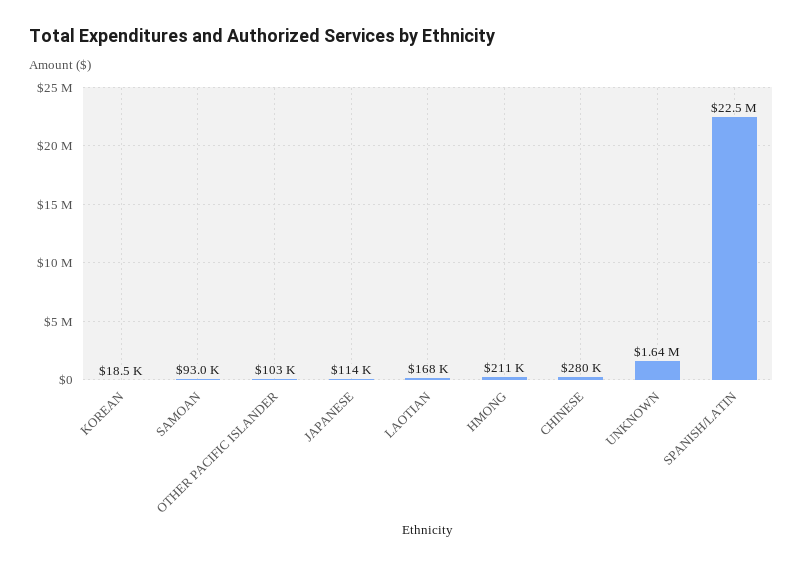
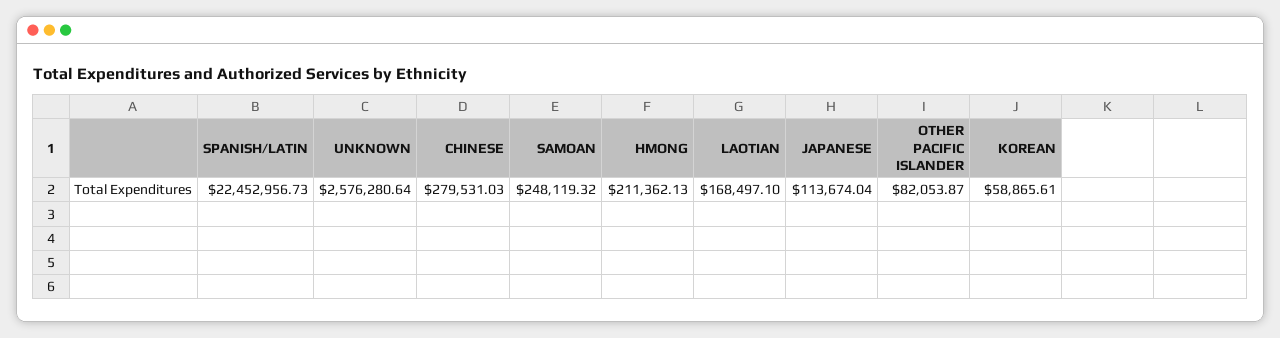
  {
-   "KOREAN": 18500,
+   "KOREAN": 58865.61,
-   "SAMOAN": 93000,
+   "SAMOAN": 248119.32,
-   "OTHER PACIFIC ISLANDER": 103000,
+   "OTHER PACIFIC ISLANDER": 82053.87,
    "JAPANESE": 113674.04,
    "LAOTIAN": 168497.1,
    "HMONG": 211362.13,
    "CHINESE": 279531.03,
-   "UNKNOWN": 1640000,
+   "UNKNOWN": 2576280.64,
    "SPANISH/LATIN": 22452956.73
  }

